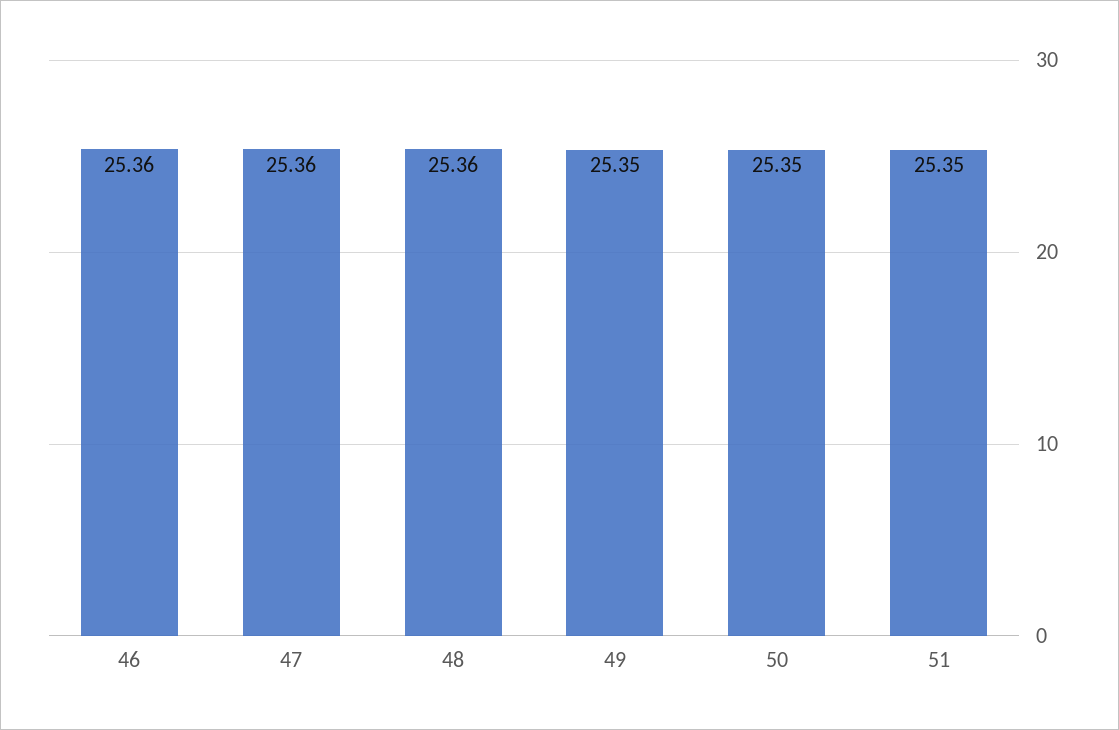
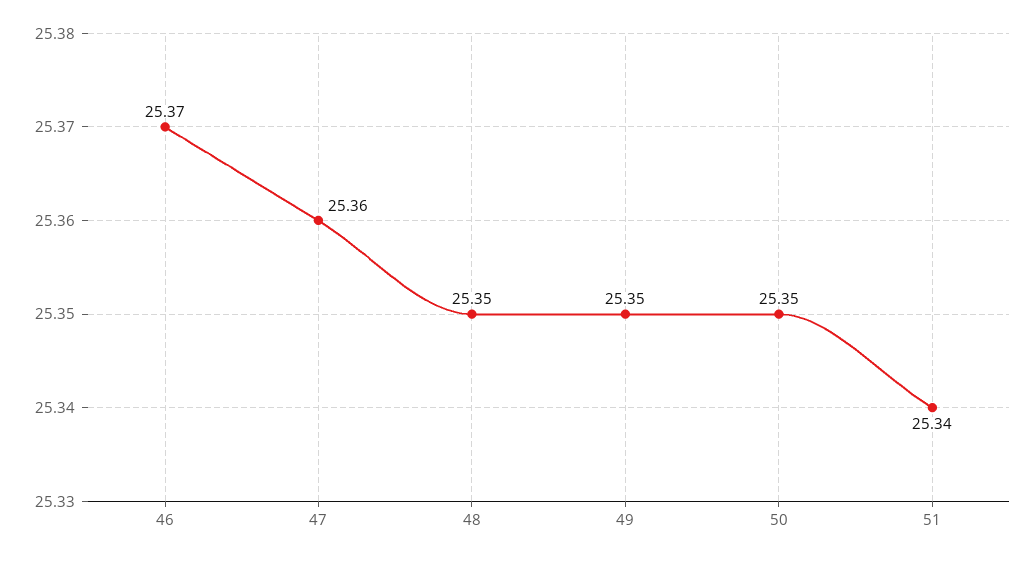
  {
-   "46": 25.36,
+   "46": 25.37,
    "47": 25.36,
-   "48": 25.36,
+   "48": 25.35,
    "49": 25.35,
    "50": 25.35,
-   "51": 25.35
+   "51": 25.34
  }

